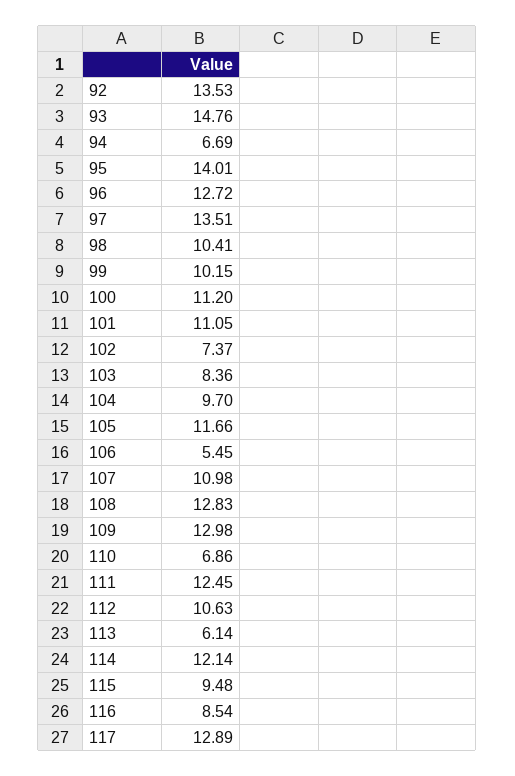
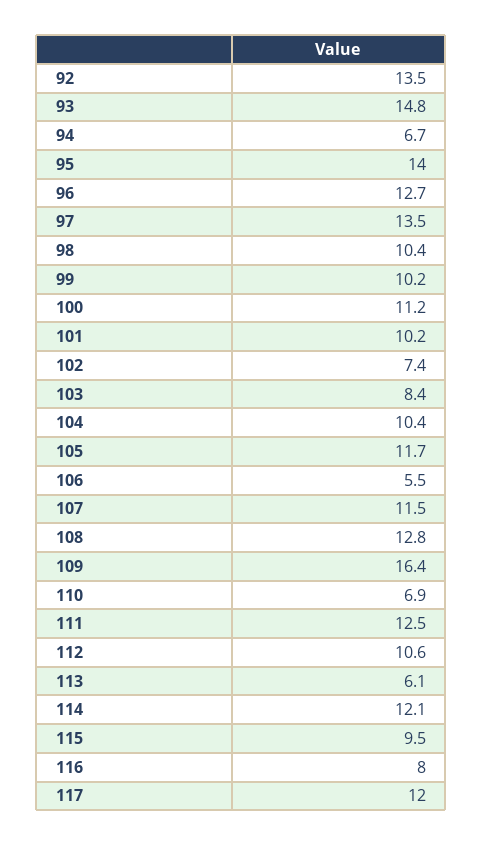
  {
    "92": 13.53,
    "93": 14.76,
    "94": 6.69,
    "95": 14.01,
    "96": 12.72,
    "97": 13.51,
    "98": 10.41,
    "99": 10.15,
    "100": 11.2,
-   "101": 11.05,
+   "101": 10.2,
    "102": 7.37,
    "103": 8.36,
-   "104": 9.7,
+   "104": 10.4,
    "105": 11.66,
    "106": 5.45,
-   "107": 10.98,
+   "107": 11.5,
    "108": 12.83,
-   "109": 12.98,
+   "109": 16.4,
    "110": 6.86,
    "111": 12.45,
    "112": 10.63,
    "113": 6.14,
    "114": 12.14,
    "115": 9.48,
-   "116": 8.54,
+   "116": 8,
-   "117": 12.89
+   "117": 12
  }

